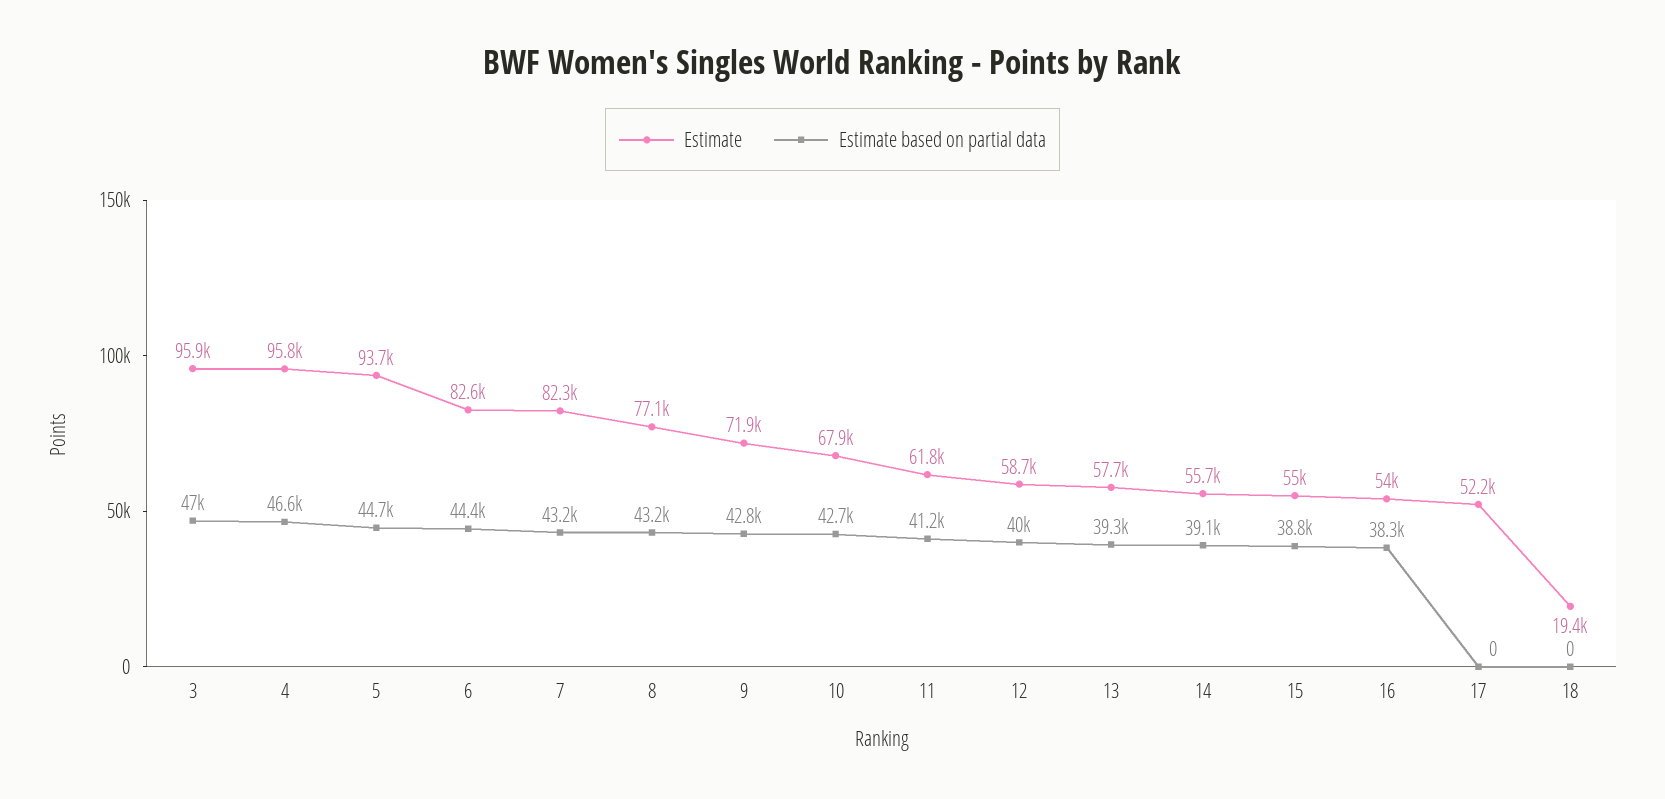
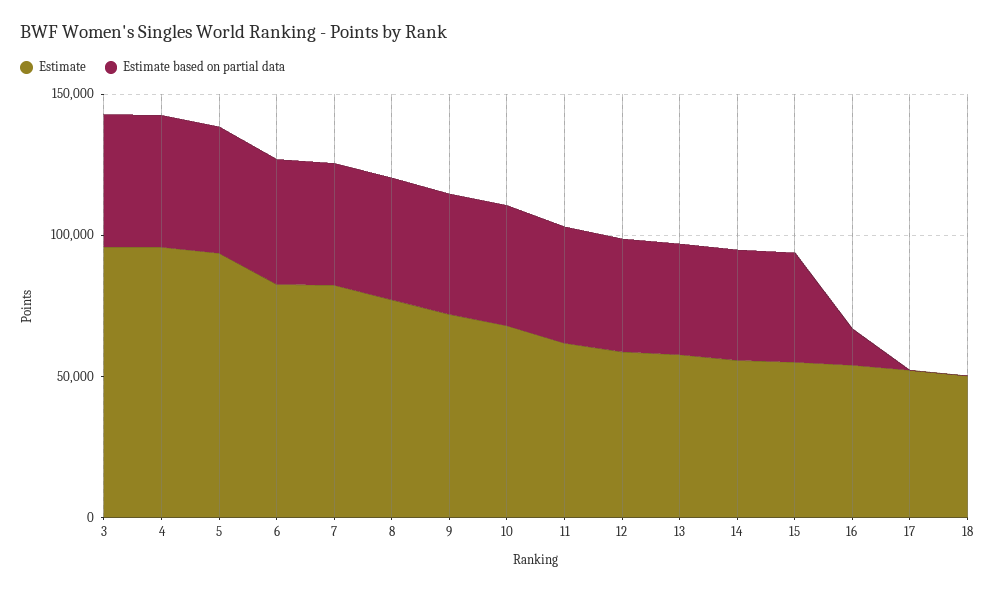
  {
    "Estimate": {
      "3": 95900,
      "4": 95800,
      "5": 93700,
      "6": 82600,
      "7": 82300,
      "8": 77100,
      "9": 71900,
      "10": 67900,
      "11": 61800,
      "12": 58700,
      "13": 57700,
      "14": 55700,
      "15": 55000,
      "16": 54000,
      "17": 52200,
-     "18": 19400
+     "18": 50000
    },
    "Estimate based on partial data": {
      "3": 47000,
      "4": 46600,
      "5": 44700,
      "6": 44400,
      "7": 43200,
      "8": 43200,
      "9": 42800,
      "10": 42700,
      "11": 41200,
      "12": 40000,
      "13": 39300,
      "14": 39100,
      "15": 38800,
-     "16": 38300,
+     "16": 10000,
      "17": 0,
      "18": 0
    }
  }

